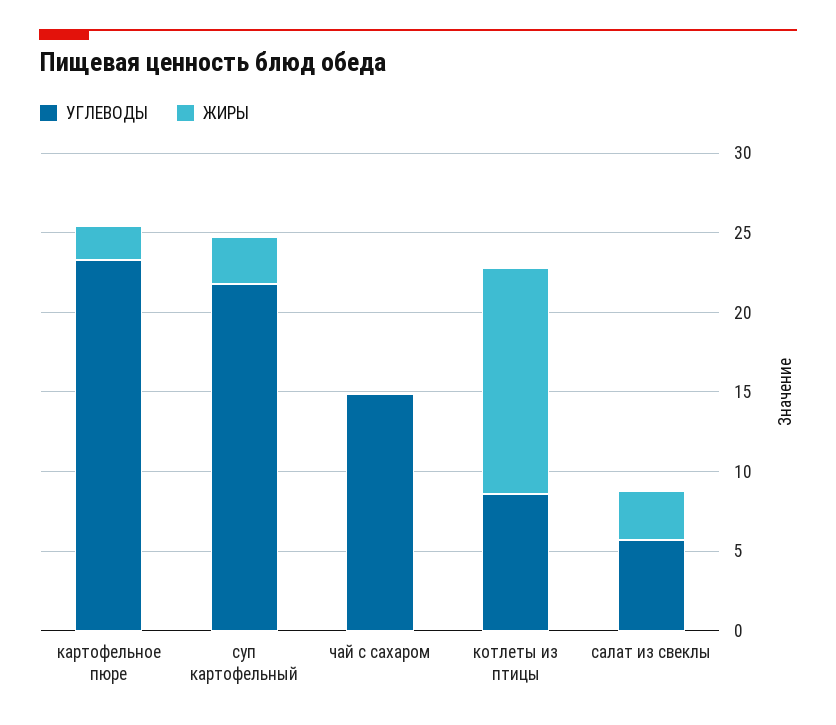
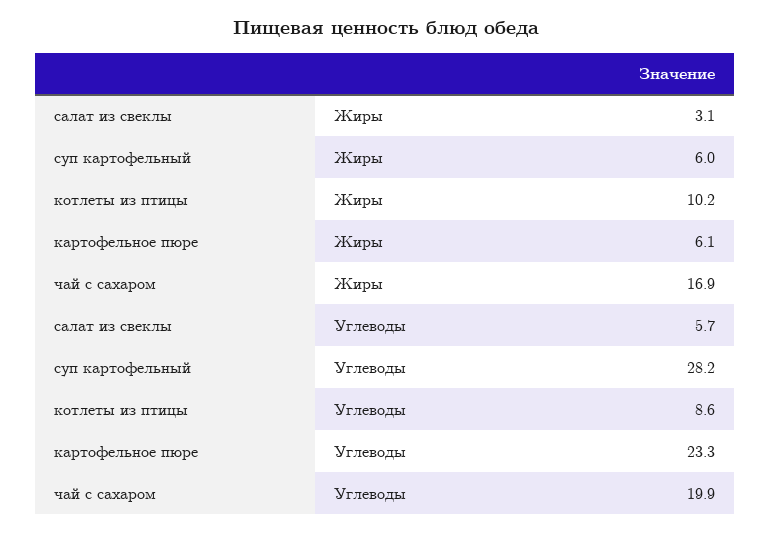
  {
    "УГЛЕВОДЫ": {
      "картофельное пюре": 23.3,
-     "суп картофельный": 22,
+     "суп картофельный": 28.2,
-     "чай с сахаром": 15,
+     "чай с сахаром": 19.9,
      "котлеты из птицы": 8.6,
      "салат из свеклы": 5.7
    },
    "ЖИРЫ": {
-     "картофельное пюре": 2,
+     "картофельное пюре": 6.1,
-     "суп картофельный": 3,
+     "суп картофельный": 6,
-     "чай с сахаром": 0,
+     "чай с сахаром": 16.9,
-     "котлеты из птицы": 14,
+     "котлеты из птицы": 10.2,
      "салат из свеклы": 3.1
    }
  }

